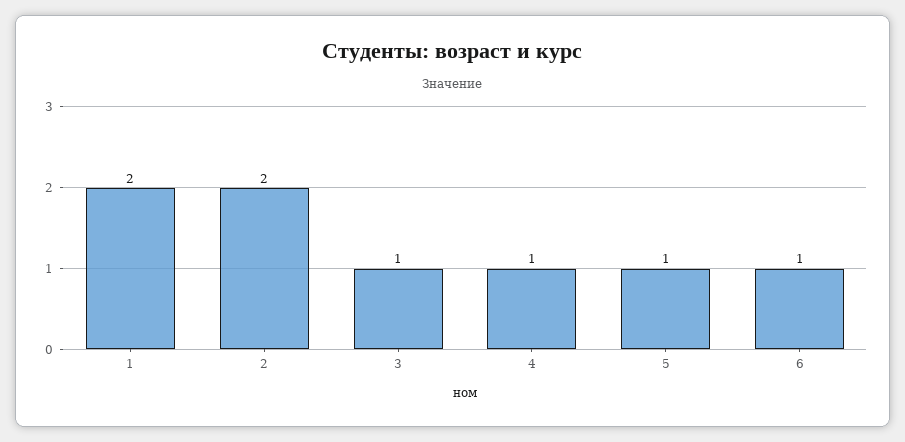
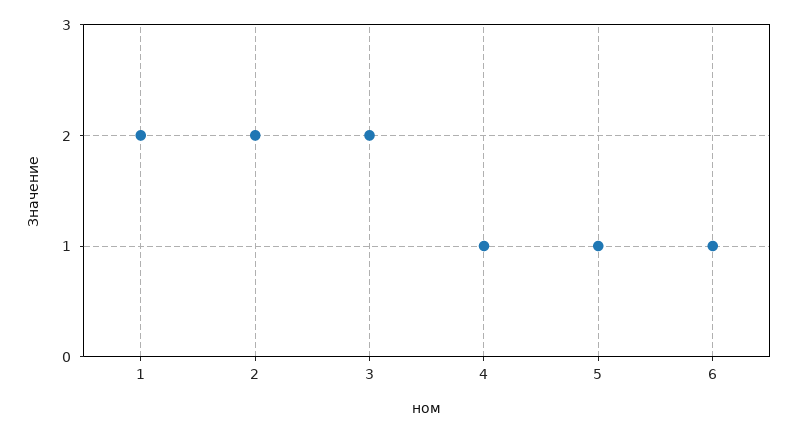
  {
    "1": 2,
    "2": 2,
-   "3": 1,
+   "3": 2,
    "4": 1,
    "5": 1,
    "6": 1
  }

